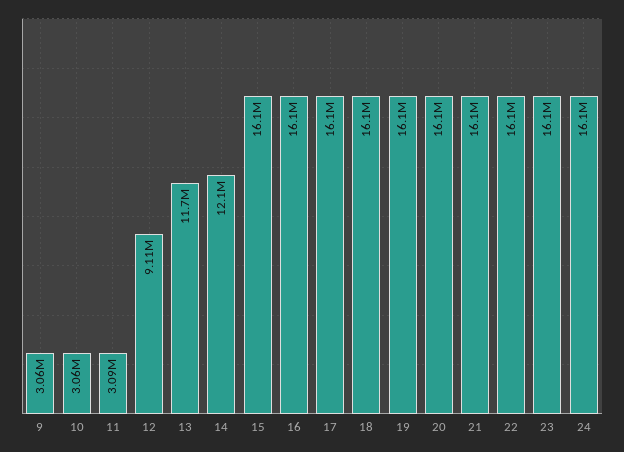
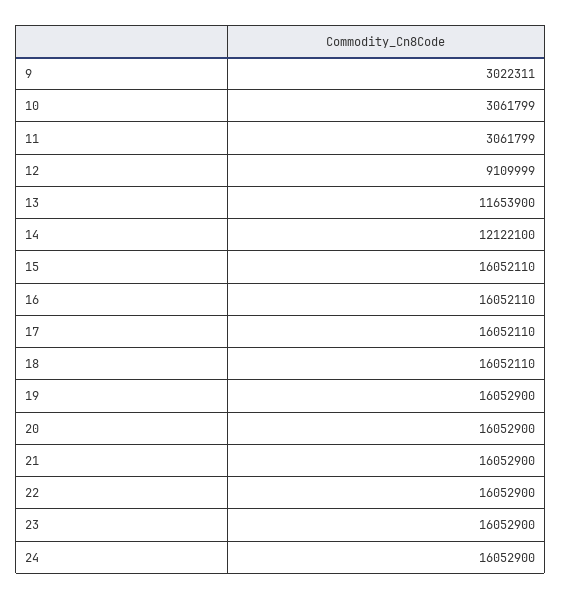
  {
-   "9": 3060000,
+   "9": 3022311,
    "10": 3061799,
-   "11": 3090000,
+   "11": 3061799,
    "12": 9109999,
    "13": 11653900,
    "14": 12122100,
    "15": 16052110,
    "16": 16052110,
    "17": 16052110,
    "18": 16052110,
    "19": 16052900,
    "20": 16052900,
    "21": 16052900,
    "22": 16052900,
    "23": 16052900,
    "24": 16052900
  }

